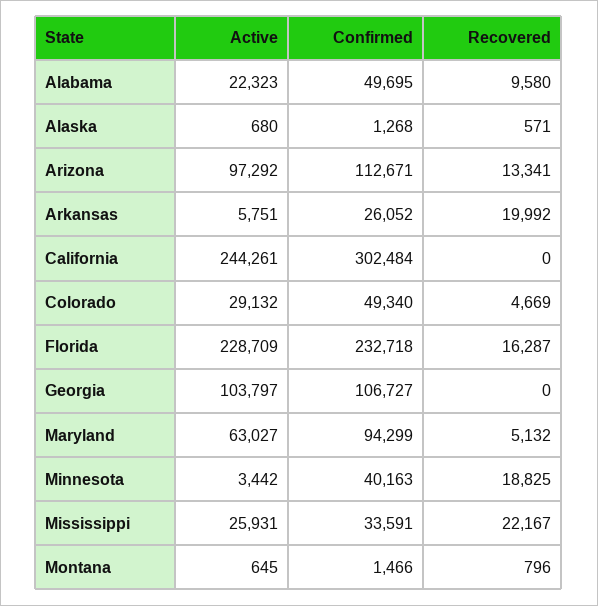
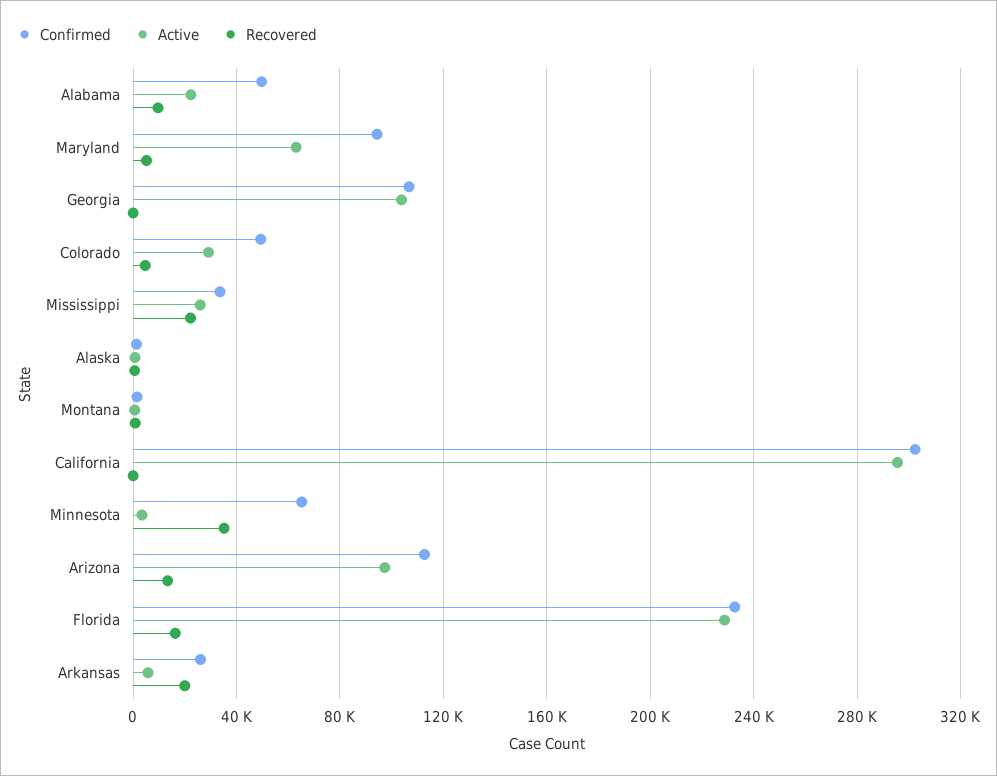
  {
    "Active": {
      "Alabama": 22323,
      "Alaska": 680,
      "Arizona": 97292,
      "Arkansas": 5751,
-     "California": 244261,
+     "California": 295000,
      "Colorado": 29132,
      "Florida": 228709,
      "Georgia": 103797,
      "Maryland": 63027,
      "Minnesota": 3442,
      "Mississippi": 25931,
      "Montana": 645
    },
    "Confirmed": {
      "Alabama": 49695,
      "Alaska": 1268,
      "Arizona": 112671,
      "Arkansas": 26052,
      "California": 302484,
      "Colorado": 49340,
      "Florida": 232718,
      "Georgia": 106727,
      "Maryland": 94299,
-     "Minnesota": 40163,
+     "Minnesota": 65000,
      "Mississippi": 33591,
      "Montana": 1466
    },
    "Recovered": {
      "Alabama": 9580,
      "Alaska": 571,
      "Arizona": 13341,
      "Arkansas": 19992,
      "California": 0,
      "Colorado": 4669,
      "Florida": 16287,
      "Georgia": 0,
      "Maryland": 5132,
-     "Minnesota": 18825,
+     "Minnesota": 35000,
      "Mississippi": 22167,
      "Montana": 796
    }
  }

